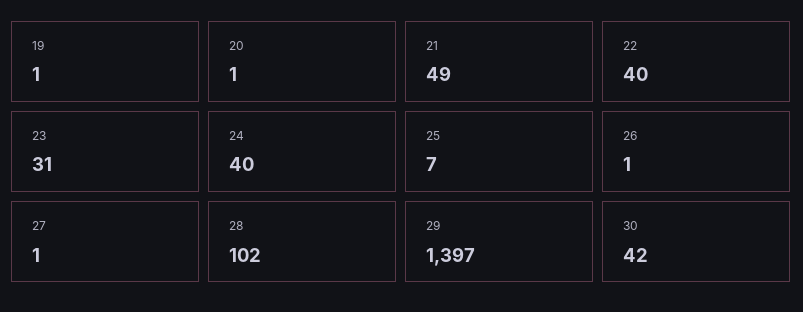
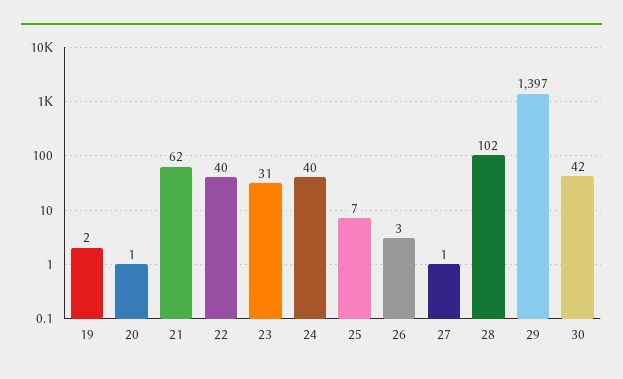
  {
-   "19": 1,
+   "19": 2,
    "20": 1,
-   "21": 49,
+   "21": 62,
    "22": 40,
    "23": 31,
    "24": 40,
    "25": 7,
-   "26": 1,
+   "26": 3,
    "27": 1,
    "28": 102,
    "29": 1397,
    "30": 42
  }

